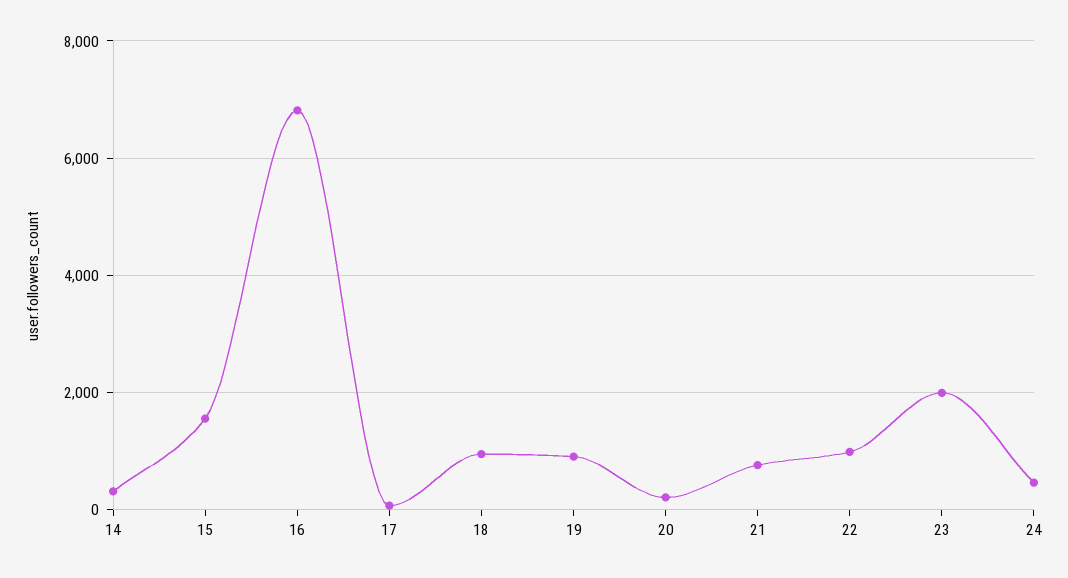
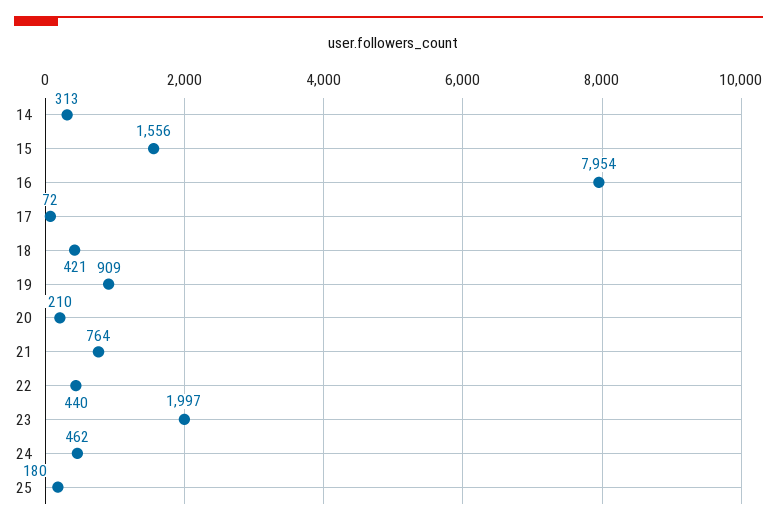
  {
    "14": 313,
    "15": 1556,
-   "16": 6800,
+   "16": 7954,
    "17": 72,
-   "18": 1000,
+   "18": 421,
    "19": 909,
    "20": 210,
    "21": 764,
-   "22": 1000,
+   "22": 440,
    "23": 1997,
-   "24": 462
+   "24": 462,
+   "25": 180
  }

